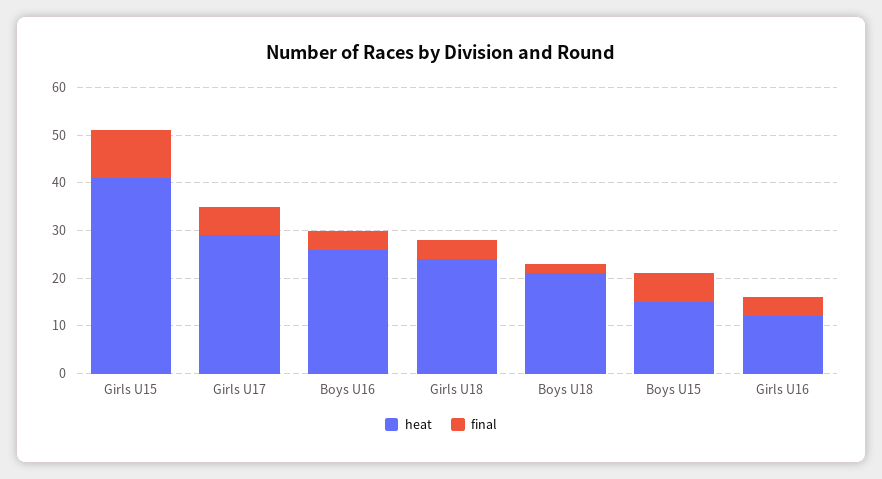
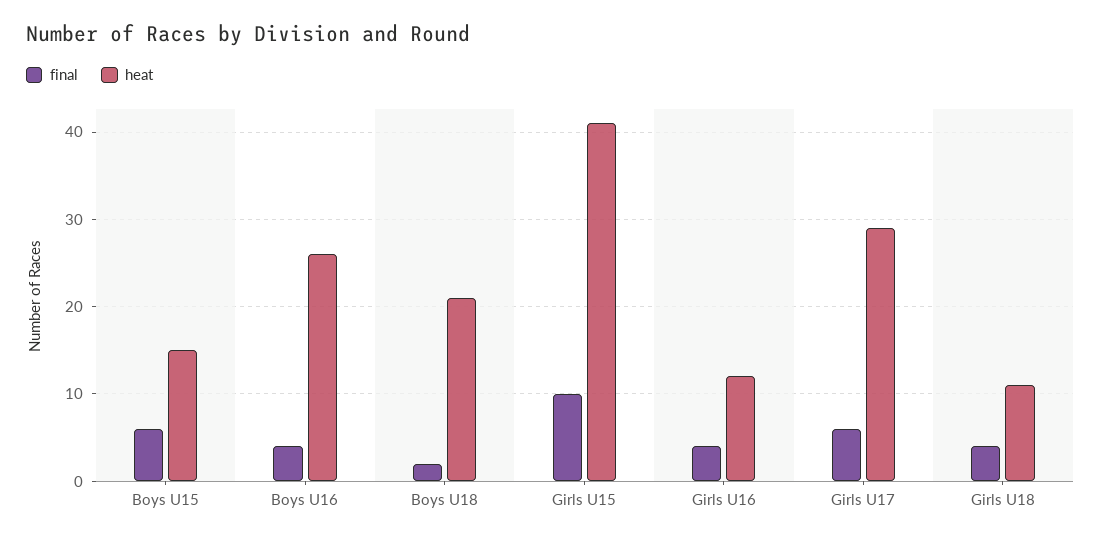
  {
    "heat": {
      "Girls U15": 41,
      "Girls U17": 29,
      "Boys U16": 26,
-     "Girls U18": 25,
+     "Girls U18": 11,
      "Boys U18": 21,
      "Boys U15": 15,
      "Girls U16": 12
    },
    "final": {
      "Girls U15": 10,
      "Girls U17": 6,
      "Boys U16": 4,
      "Girls U18": 4,
      "Boys U18": 2,
      "Boys U15": 6,
      "Girls U16": 4
    }
  }

